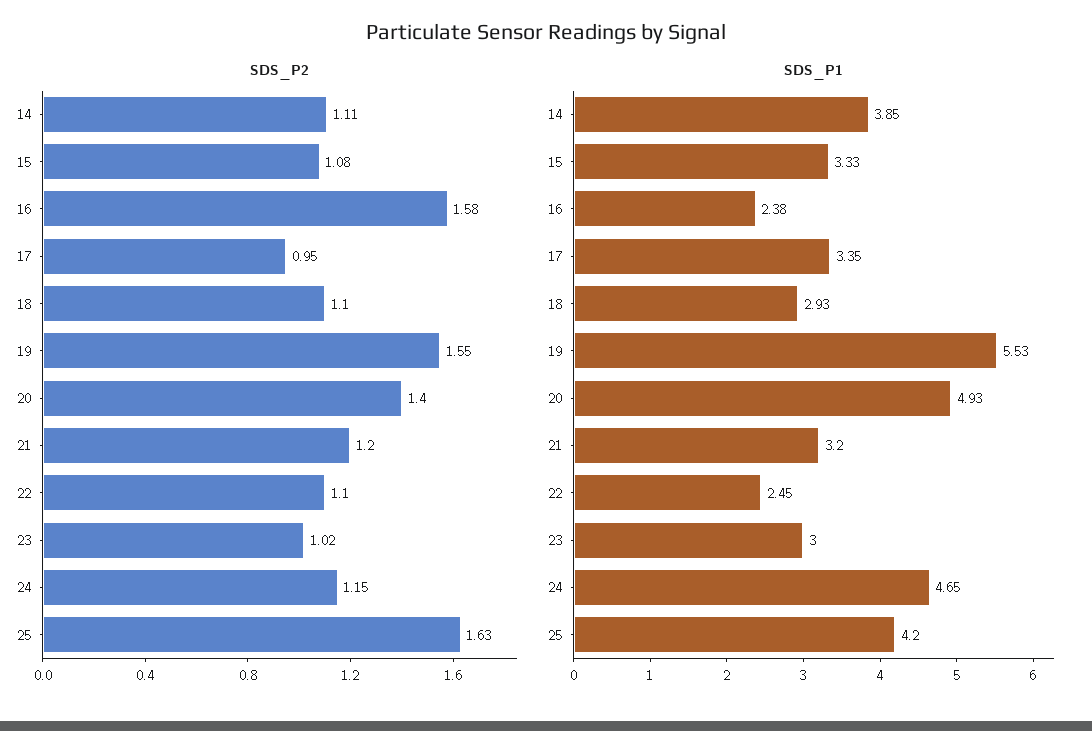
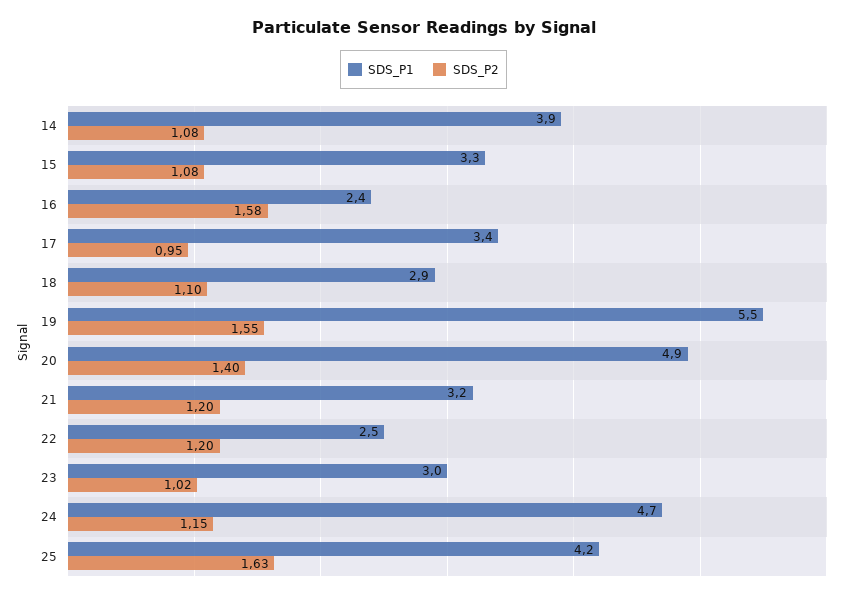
  {
    "SDS_P2": {
-     "14": 1.11,
+     "14": 1.08,
      "15": 1.08,
      "16": 1.58,
      "17": 0.95,
      "18": 1.1,
      "19": 1.55,
      "20": 1.4,
      "21": 1.2,
-     "22": 1.1,
+     "22": 1.2,
      "23": 1.02,
      "24": 1.15,
      "25": 1.63
    },
    "SDS_P1": {
      "14": 3.85,
      "15": 3.33,
      "16": 2.38,
      "17": 3.35,
      "18": 2.93,
      "19": 5.53,
      "20": 4.93,
      "21": 3.2,
      "22": 2.45,
      "23": 3,
      "24": 4.65,
      "25": 4.2
    }
  }

